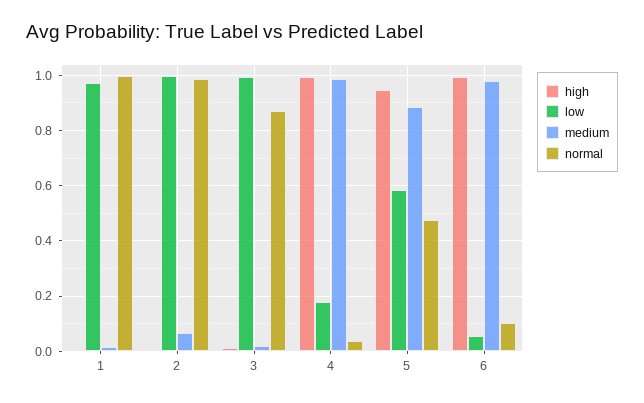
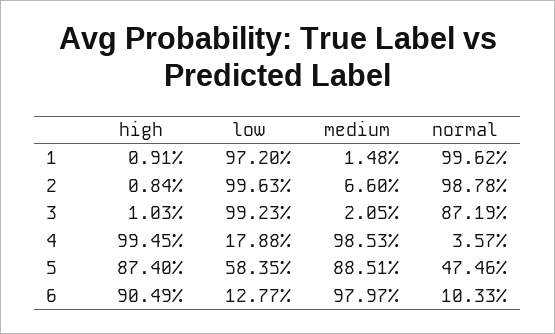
  {
    "high": {
      "1": 0.0091,
      "2": 0.0084,
      "3": 0.0103,
      "4": 0.9945,
-     "5": 0.95,
+     "5": 0.874,
-     "6": 1
+     "6": 0.9049
    },
    "low": {
      "1": 0.972,
      "2": 0.9963,
      "3": 0.9923,
      "4": 0.1788,
      "5": 0.5835,
-     "6": 0.05
+     "6": 0.1277
    },
    "medium": {
      "1": 0.0148,
      "2": 0.066,
      "3": 0.0205,
      "4": 0.9853,
      "5": 0.8851,
      "6": 0.9797
    },
    "normal": {
      "1": 0.9962,
      "2": 0.9878,
      "3": 0.8719,
      "4": 0.0357,
      "5": 0.4746,
      "6": 0.1033
    }
  }

